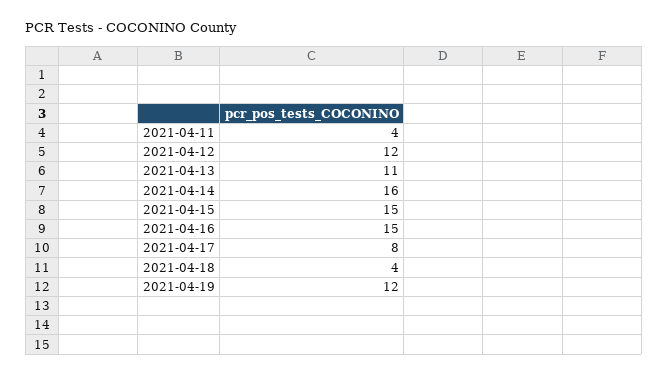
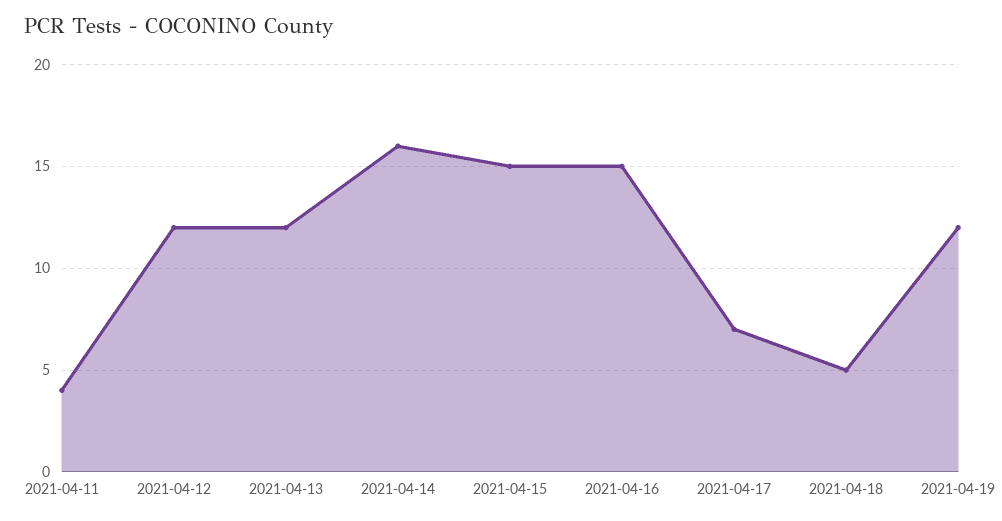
  {
    "2021-04-11": 4,
    "2021-04-12": 12,
-   "2021-04-13": 11,
+   "2021-04-13": 12,
    "2021-04-14": 16,
    "2021-04-15": 15,
    "2021-04-16": 15,
-   "2021-04-17": 8,
+   "2021-04-17": 7,
-   "2021-04-18": 4,
+   "2021-04-18": 5,
    "2021-04-19": 12
  }

